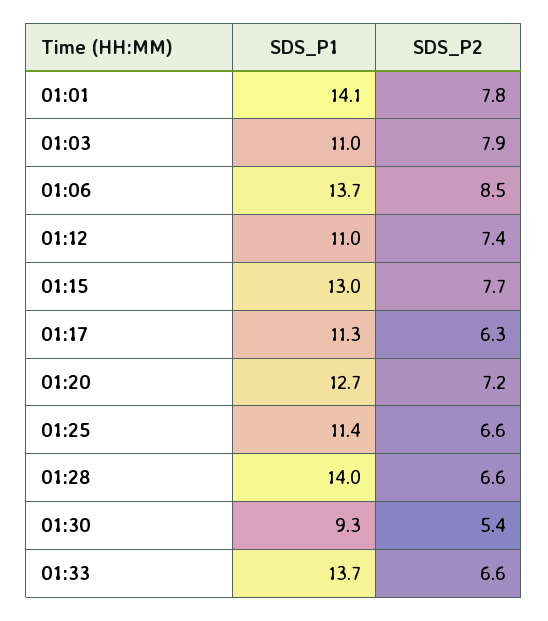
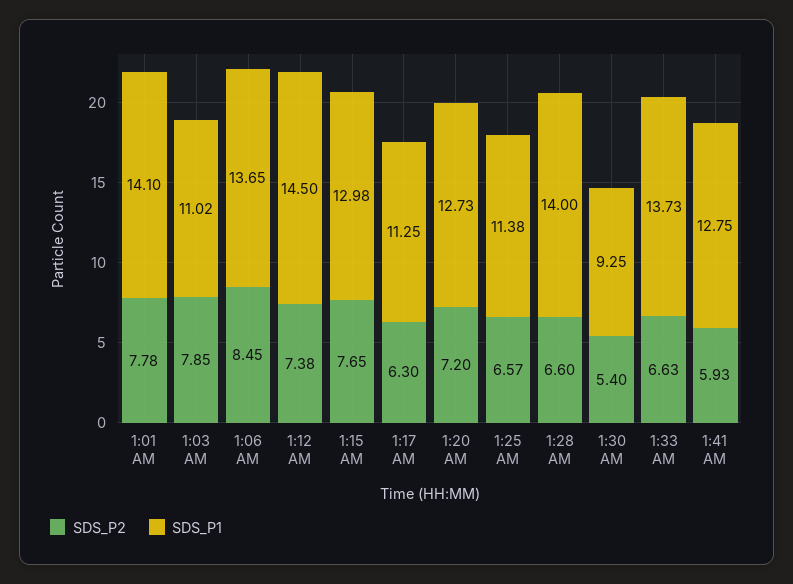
  {
    "SDS_P1": {
      "01:01": 14.1,
      "01:03": 11.02,
      "01:06": 13.65,
-     "01:12": 11,
+     "01:12": 14.5,
      "01:15": 12.98,
      "01:17": 11.25,
      "01:20": 12.73,
      "01:25": 11.38,
      "01:28": 14,
      "01:30": 9.25,
-     "01:33": 13.73
+     "01:33": 13.73,
+     "1:41 AM": 12.75
    },
    "SDS_P2": {
      "01:01": 7.78,
      "01:03": 7.85,
      "01:06": 8.45,
      "01:12": 7.38,
      "01:15": 7.65,
      "01:17": 6.3,
      "01:20": 7.2,
      "01:25": 6.57,
      "01:28": 6.6,
      "01:30": 5.4,
-     "01:33": 6.63
+     "01:33": 6.63,
+     "1:41 AM": 5.93
    }
  }

